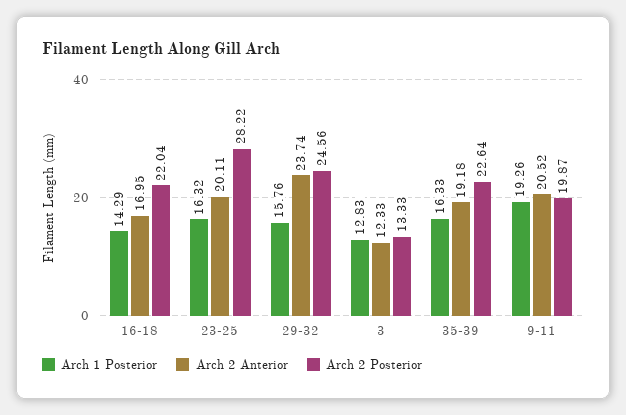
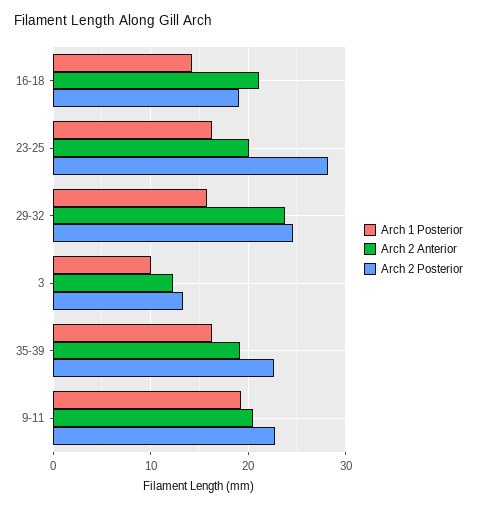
  {
    "Arch 1 Posterior": {
      "16-18": 14.29,
      "23-25": 16.32,
      "29-32": 15.76,
-     "3": 12.83,
+     "3": 10,
      "35-39": 16.33,
      "9-11": 19.26
    },
    "Arch 2 Anterior": {
-     "16-18": 16.95,
+     "16-18": 21,
      "23-25": 20.11,
      "29-32": 23.74,
      "3": 12.33,
      "35-39": 19.18,
      "9-11": 20.52
    },
    "Arch 2 Posterior": {
-     "16-18": 22.04,
+     "16-18": 19,
      "23-25": 28.22,
      "29-32": 24.56,
      "3": 13.33,
      "35-39": 22.64,
-     "9-11": 19.87
+     "9-11": 23
    }
  }

